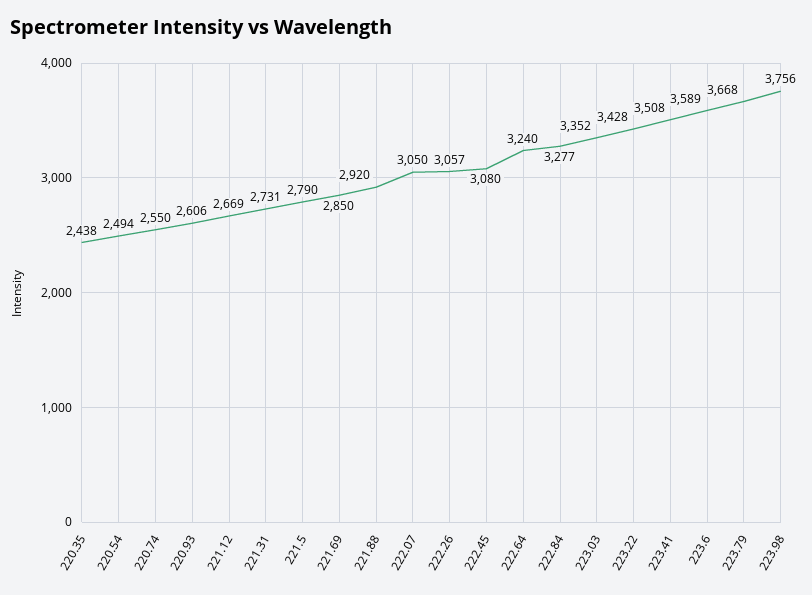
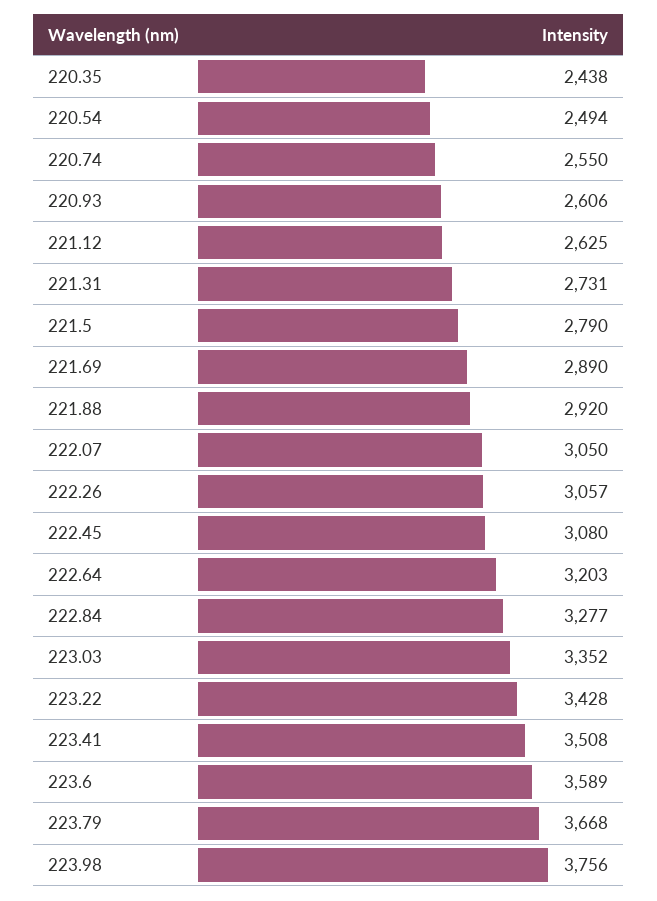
  {
    "220.35": 2438,
    "220.54": 2494,
    "220.74": 2550,
    "220.93": 2606,
-   "221.12": 2669,
+   "221.12": 2625,
    "221.31": 2731,
    "221.5": 2790,
-   "221.69": 2850,
+   "221.69": 2890,
    "221.88": 2920,
    "222.07": 3050,
    "222.26": 3057,
    "222.45": 3080,
-   "222.64": 3240,
+   "222.64": 3203,
    "222.84": 3277,
    "223.03": 3352,
    "223.22": 3428,
    "223.41": 3508,
    "223.6": 3589,
    "223.79": 3668,
    "223.98": 3756
  }

